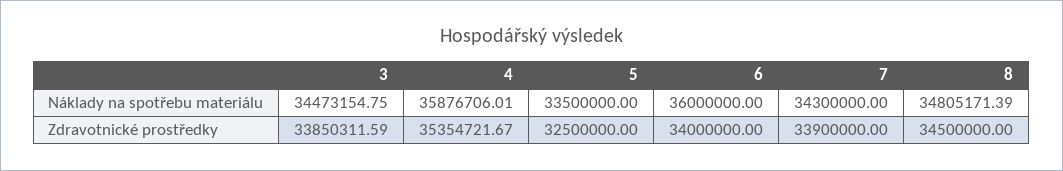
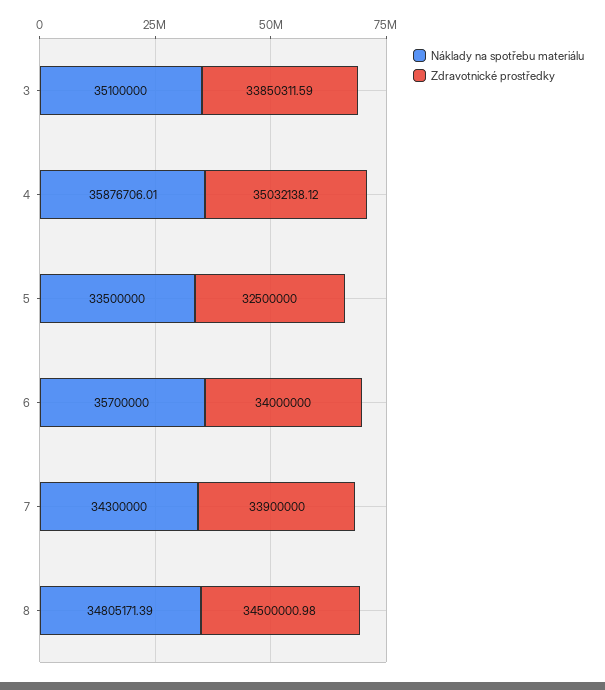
  {
    "Náklady na spotřebu materiálu": {
-     "3": 34473154.75,
+     "3": 35100000,
      "4": 35876706.01,
      "5": 33500000,
-     "6": 36000000,
+     "6": 35700000,
      "7": 34300000,
      "8": 34805171.39
    },
    "Zdravotnické prostředky": {
      "3": 33850311.59,
-     "4": 35354721.67,
+     "4": 35032138.12,
      "5": 32500000,
      "6": 34000000,
      "7": 33900000,
-     "8": 34500000
+     "8": 34500000.98
    }
  }

